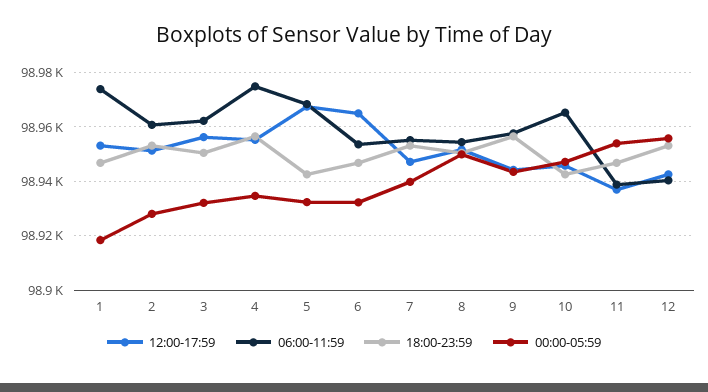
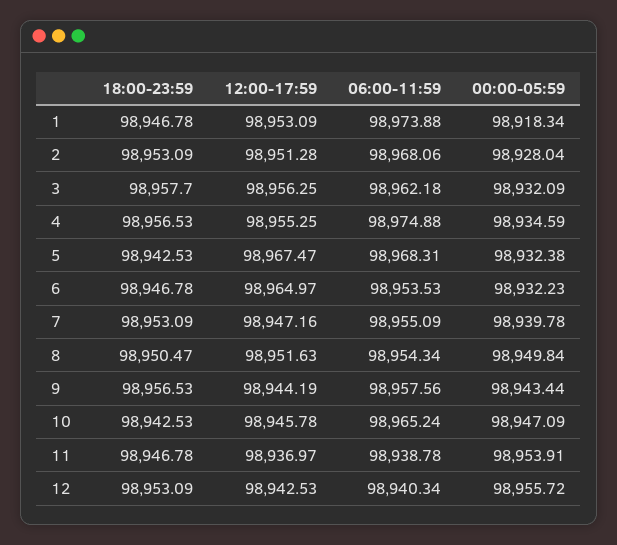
  {
    "12:00-17:59": {
      "1": 98953.09,
      "2": 98951.28,
      "3": 98956.25,
      "4": 98955.25,
      "5": 98967.47,
      "6": 98964.97,
      "7": 98947.16,
      "8": 98951.63,
      "9": 98944.19,
      "10": 98945.78,
      "11": 98936.97,
      "12": 98942.53
    },
    "06:00-11:59": {
      "1": 98973.88,
-     "2": 98960,
+     "2": 98968.06,
      "3": 98962.18,
      "4": 98974.88,
      "5": 98968.31,
      "6": 98953.53,
      "7": 98955.09,
      "8": 98954.34,
      "9": 98957.56,
      "10": 98965.24,
      "11": 98938.78,
      "12": 98940.34
    },
    "18:00-23:59": {
      "1": 98946.78,
      "2": 98953.09,
-     "3": 98950,
+     "3": 98957.7,
      "4": 98956.53,
      "5": 98942.53,
      "6": 98946.78,
      "7": 98953.09,
      "8": 98950.47,
      "9": 98956.53,
      "10": 98942.53,
      "11": 98946.78,
      "12": 98953.09
    },
    "00:00-05:59": {
      "1": 98918.34,
      "2": 98928.04,
      "3": 98932.09,
      "4": 98934.59,
      "5": 98932.38,
      "6": 98932.23,
      "7": 98939.78,
      "8": 98949.84,
      "9": 98943.44,
      "10": 98947.09,
      "11": 98953.91,
      "12": 98955.72
    }
  }

